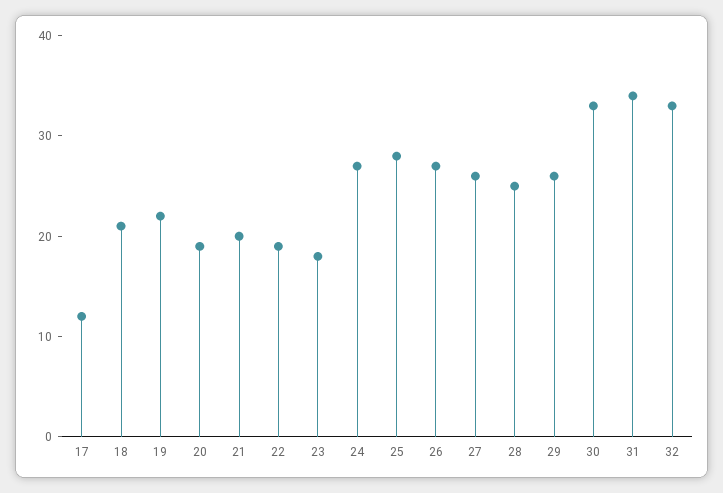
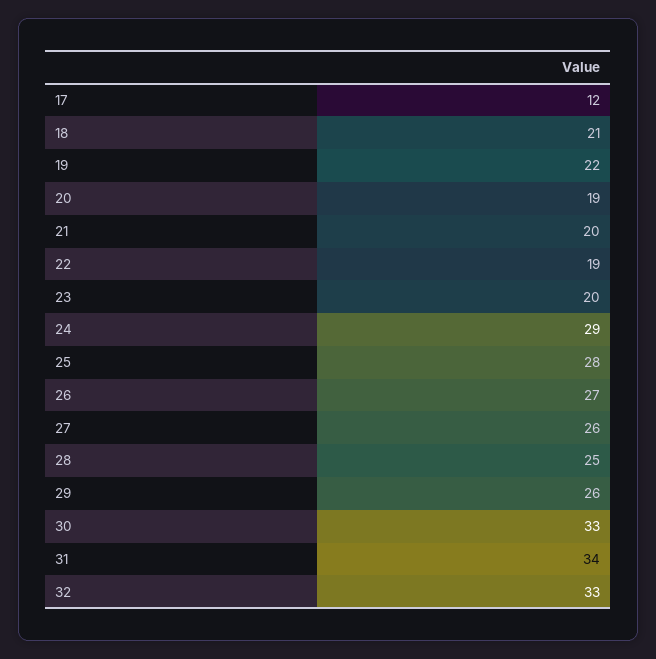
  {
    "17": 12,
    "18": 21,
    "19": 22,
    "20": 19,
    "21": 20,
    "22": 19,
-   "23": 18,
+   "23": 20,
-   "24": 27,
+   "24": 29,
    "25": 28,
    "26": 27,
    "27": 26,
    "28": 25,
    "29": 26,
    "30": 33,
    "31": 34,
    "32": 33
  }

